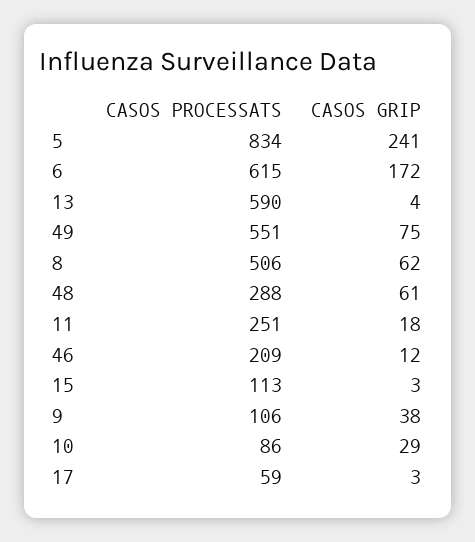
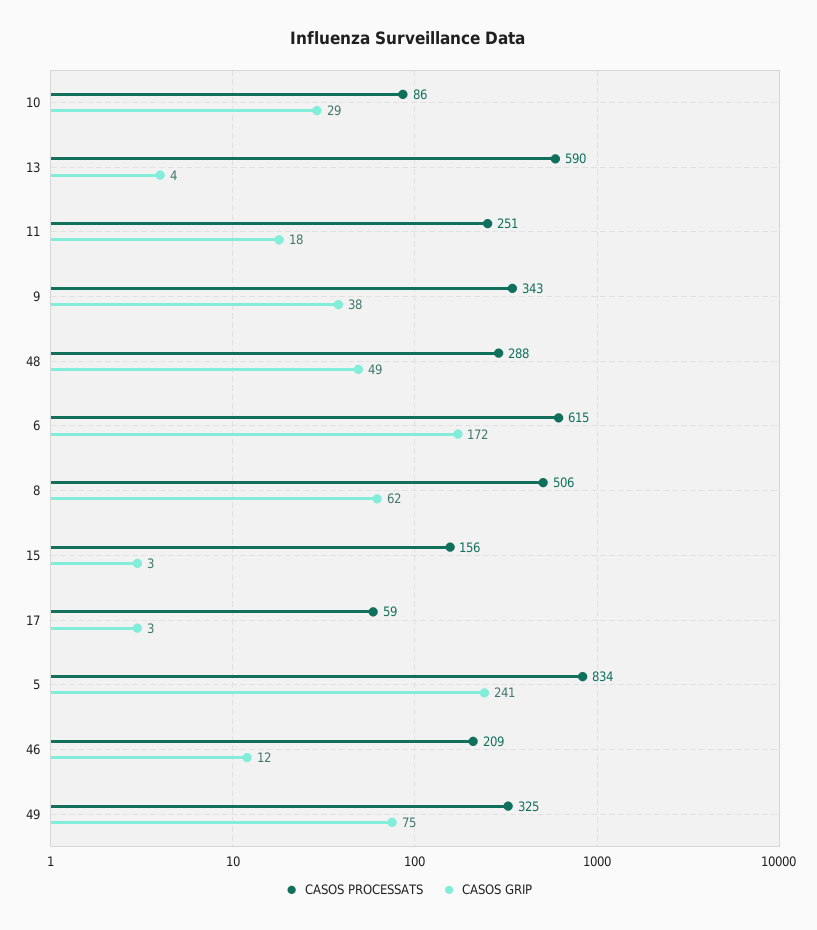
  {
    "CASOS PROCESSATS": {
      "5": 834,
      "6": 615,
      "13": 590,
-     "49": 551,
+     "49": 325,
      "8": 506,
      "48": 288,
      "11": 251,
      "46": 209,
-     "15": 113,
+     "15": 156,
-     "9": 106,
+     "9": 343,
      "10": 86,
      "17": 59
    },
    "CASOS GRIP": {
      "5": 241,
      "6": 172,
      "13": 4,
      "49": 75,
      "8": 62,
-     "48": 61,
+     "48": 49,
      "11": 18,
      "46": 12,
      "15": 3,
      "9": 38,
      "10": 29,
      "17": 3
    }
  }

